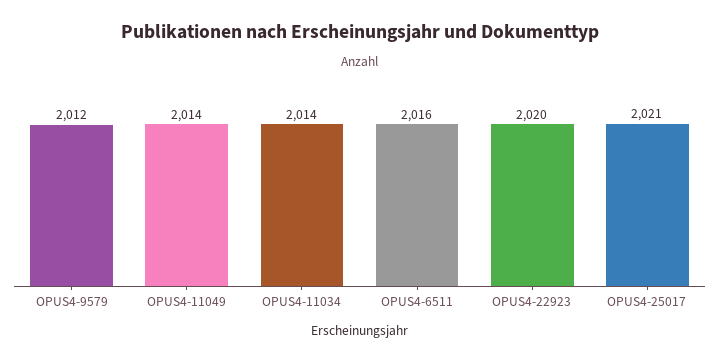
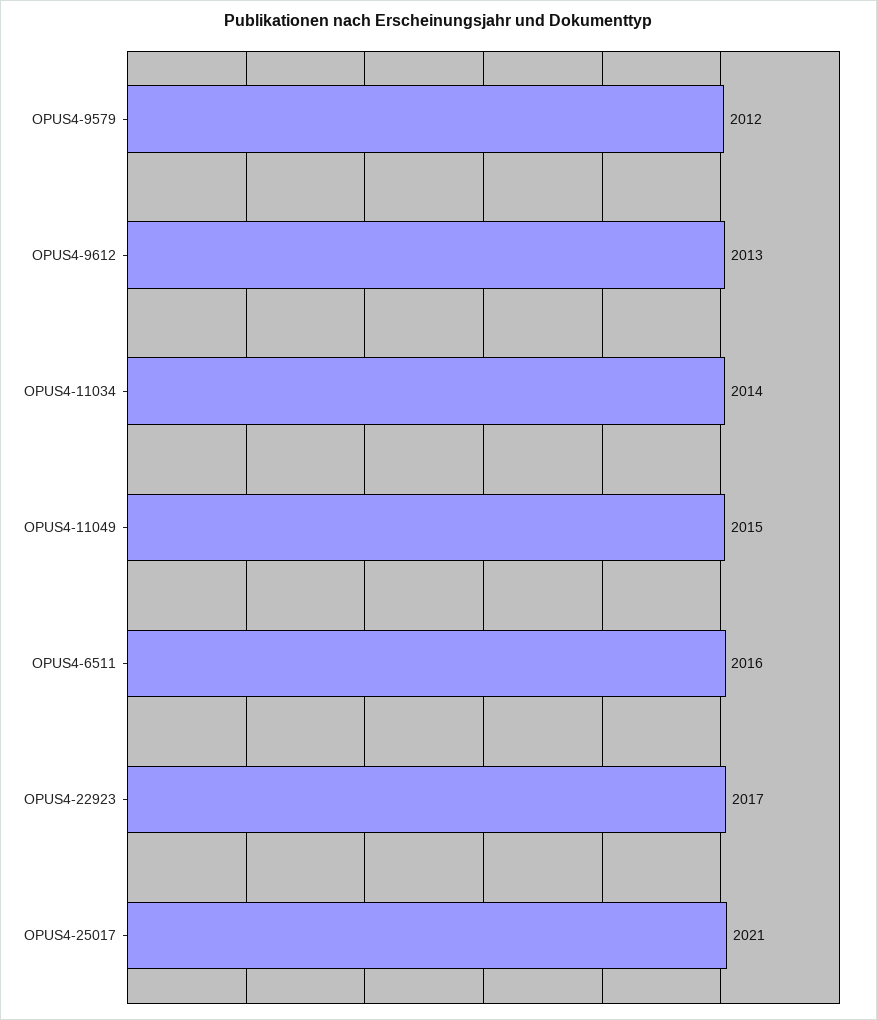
  {
    "OPUS4-9579": 2012,
-   "OPUS4-11049": 2014,
+   "OPUS4-11049": 2015,
    "OPUS4-11034": 2014,
    "OPUS4-6511": 2016,
-   "OPUS4-22923": 2020,
+   "OPUS4-22923": 2017,
-   "OPUS4-25017": 2021
+   "OPUS4-25017": 2021,
+   "OPUS4-9612": 2013
  }

